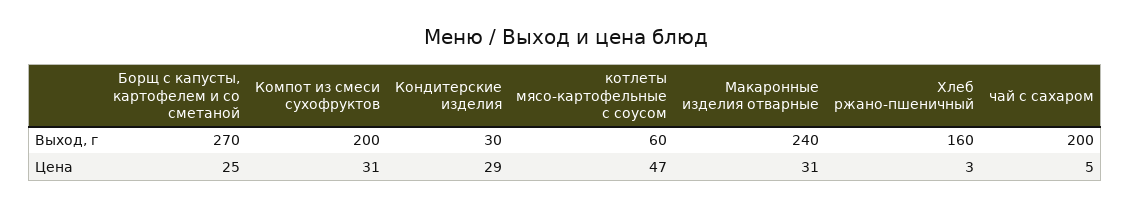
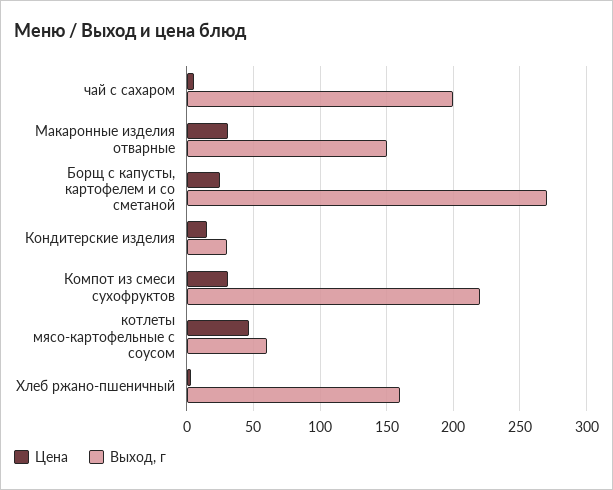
  {
    "Выход, г": {
      "Борщ с капусты, картофелем и со сметаной": 270,
-     "Компот из смеси сухофруктов": 200,
+     "Компот из смеси сухофруктов": 220,
      "Кондитерские изделия": 30,
      "котлеты мясо-картофельные с соусом": 60,
-     "Макаронные изделия отварные": 240,
+     "Макаронные изделия отварные": 150,
      "Хлеб ржано-пшеничный": 160,
      "чай с сахаром": 200
    },
    "Цена": {
      "Борщ с капусты, картофелем и со сметаной": 25,
      "Компот из смеси сухофруктов": 31,
-     "Кондитерские изделия": 29,
+     "Кондитерские изделия": 15,
      "котлеты мясо-картофельные с соусом": 47,
      "Макаронные изделия отварные": 31,
      "Хлеб ржано-пшеничный": 3,
      "чай с сахаром": 5
    }
  }

